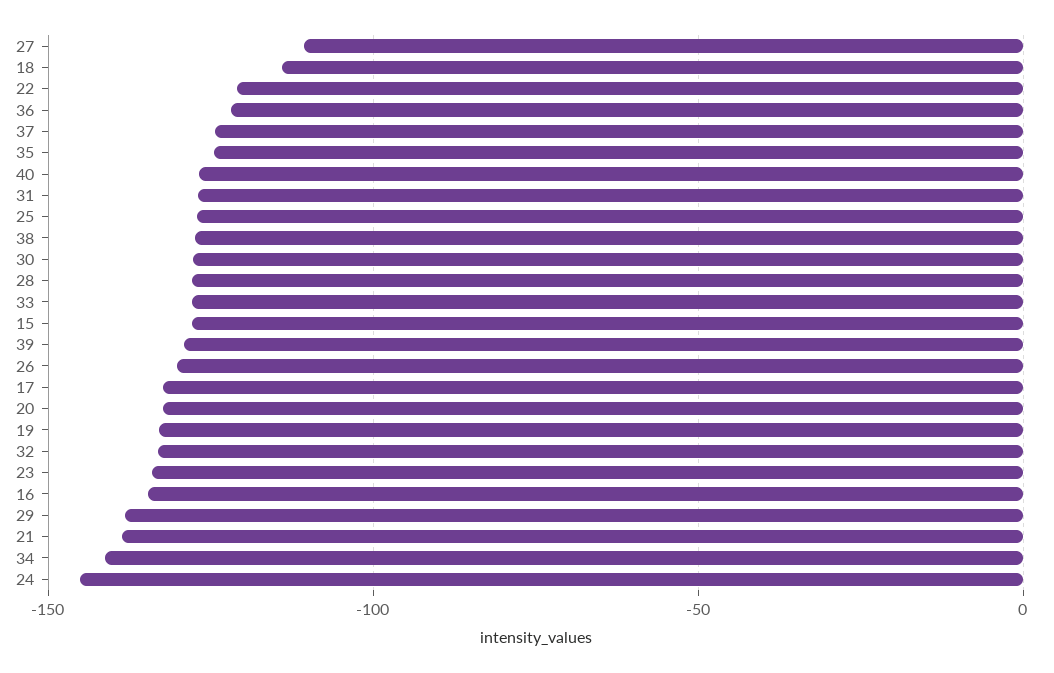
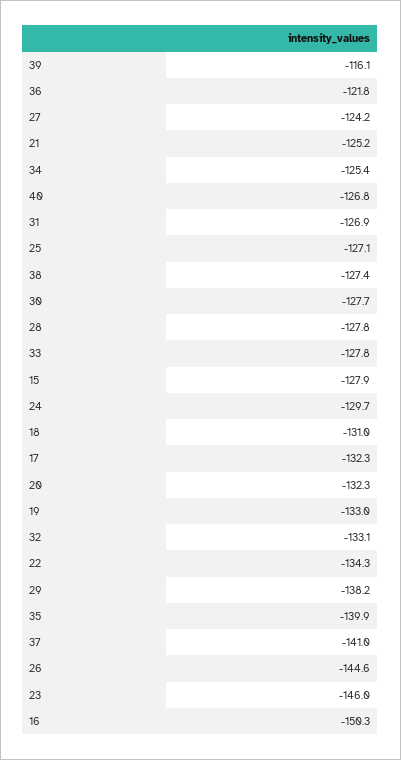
  {
-   "27": -110,
+   "27": -124.2,
-   "18": -115,
+   "18": -131,
-   "22": -120,
+   "22": -134.3,
    "36": -121.8,
-   "37": -125,
+   "37": -141,
-   "35": -125,
+   "35": -139.9,
    "40": -126.8,
    "31": -126.9,
    "25": -127.1,
    "38": -127.4,
    "30": -127.7,
    "28": -127.8,
    "33": -127.8,
    "15": -127.9,
-   "39": -130,
+   "39": -116.1,
-   "26": -130,
+   "26": -144.6,
    "17": -132.3,
    "20": -132.3,
    "19": -133,
    "32": -133.1,
-   "23": -135,
+   "23": -146,
-   "16": -135,
+   "16": -150.3,
    "29": -138.2,
-   "21": -140,
+   "21": -125.2,
-   "34": -140,
+   "34": -125.4,
-   "24": -145
+   "24": -129.7
  }

